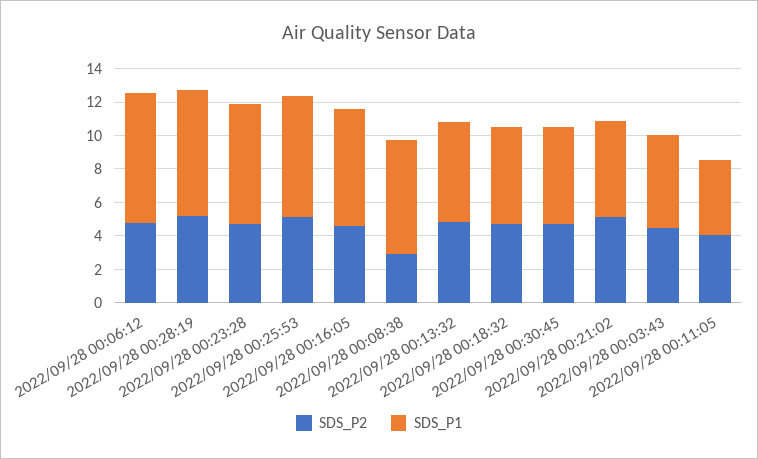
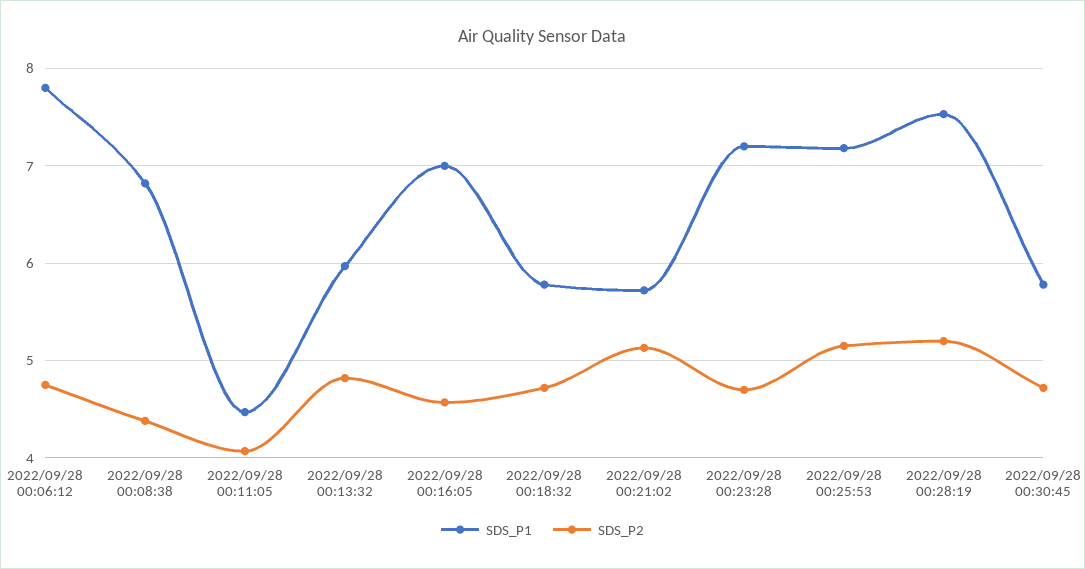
  {
    "SDS_P2": {
      "2022/09/28 00:06:12": 4.8,
      "2022/09/28 00:28:19": 5.2,
      "2022/09/28 00:23:28": 4.7,
      "2022/09/28 00:25:53": 5.2,
      "2022/09/28 00:16:05": 4.6,
-     "2022/09/28 00:08:38": 3,
+     "2022/09/28 00:08:38": 4.4,
      "2022/09/28 00:13:32": 4.8,
      "2022/09/28 00:18:32": 4.7,
      "2022/09/28 00:30:45": 4.7,
      "2022/09/28 00:21:02": 5.1,
-     "2022/09/28 00:03:43": 4.5,
      "2022/09/28 00:11:05": 4.1
    },
    "SDS_P1": {
      "2022/09/28 00:06:12": 7.8,
      "2022/09/28 00:28:19": 7.5,
      "2022/09/28 00:23:28": 7.2,
      "2022/09/28 00:25:53": 7.2,
      "2022/09/28 00:16:05": 7,
      "2022/09/28 00:08:38": 6.8,
      "2022/09/28 00:13:32": 6,
      "2022/09/28 00:18:32": 5.8,
      "2022/09/28 00:30:45": 5.8,
      "2022/09/28 00:21:02": 5.7,
-     "2022/09/28 00:03:43": 5.5,
      "2022/09/28 00:11:05": 4.5
    }
  }

